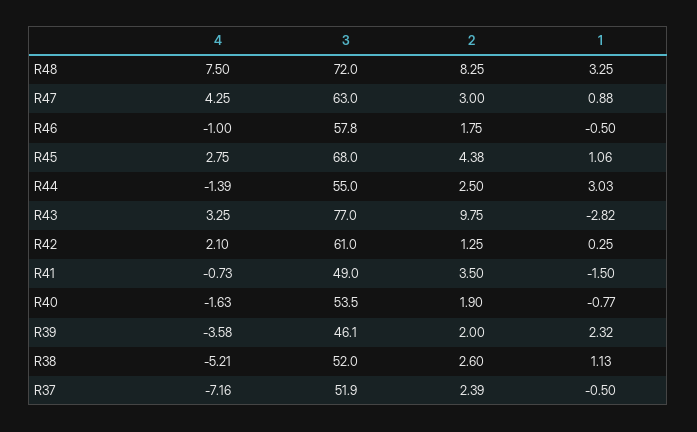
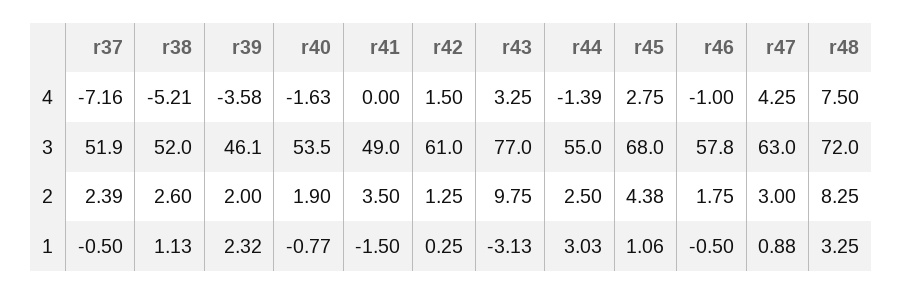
  {
    "4": {
      "R48": 7.5,
      "R47": 4.25,
      "R46": -1,
      "R45": 2.75,
      "R44": -1.39,
      "R43": 3.25,
-     "R42": 2.1,
+     "R42": 1.5,
-     "R41": -0.73,
+     "R41": 0,
      "R40": -1.63,
      "R39": -3.58,
      "R38": -5.21,
      "R37": -7.16
    },
    "3": {
      "R48": 72,
      "R47": 63,
      "R46": 57.8,
      "R45": 68,
      "R44": 55,
      "R43": 77,
      "R42": 61,
      "R41": 49,
      "R40": 53.5,
      "R39": 46.1,
      "R38": 52,
      "R37": 51.9
    },
    "2": {
      "R48": 8.25,
      "R47": 3,
      "R46": 1.75,
      "R45": 4.38,
      "R44": 2.5,
      "R43": 9.75,
      "R42": 1.25,
      "R41": 3.5,
      "R40": 1.9,
      "R39": 2,
      "R38": 2.6,
      "R37": 2.39
    },
    "1": {
      "R48": 3.25,
      "R47": 0.88,
      "R46": -0.5,
      "R45": 1.06,
      "R44": 3.03,
-     "R43": -2.82,
+     "R43": -3.13,
      "R42": 0.25,
      "R41": -1.5,
      "R40": -0.77,
      "R39": 2.32,
      "R38": 1.13,
      "R37": -0.5
    }
  }

